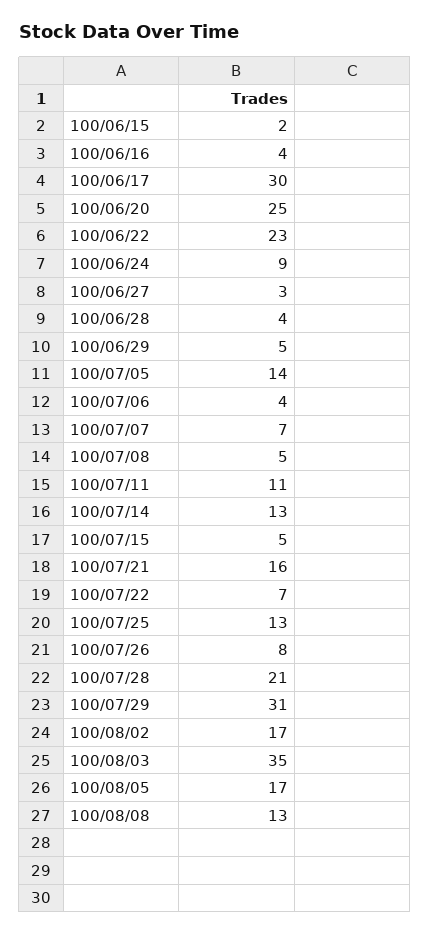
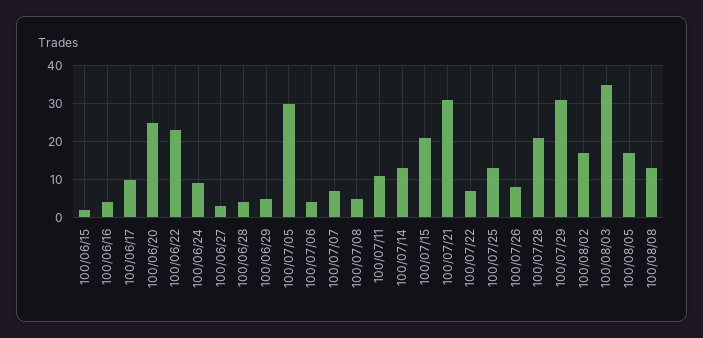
  {
    "100/06/15": 2,
    "100/06/16": 4,
-   "100/06/17": 30,
+   "100/06/17": 10,
    "100/06/20": 25,
    "100/06/22": 23,
    "100/06/24": 9,
    "100/06/27": 3,
    "100/06/28": 4,
    "100/06/29": 5,
-   "100/07/05": 14,
+   "100/07/05": 30,
    "100/07/06": 4,
    "100/07/07": 7,
    "100/07/08": 5,
    "100/07/11": 11,
    "100/07/14": 13,
-   "100/07/15": 5,
+   "100/07/15": 20,
-   "100/07/21": 16,
+   "100/07/21": 30,
    "100/07/22": 7,
    "100/07/25": 13,
    "100/07/26": 8,
    "100/07/28": 21,
    "100/07/29": 31,
    "100/08/02": 17,
    "100/08/03": 35,
    "100/08/05": 17,
    "100/08/08": 13
  }

